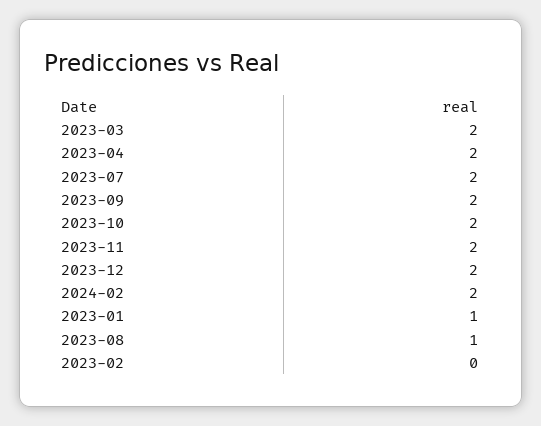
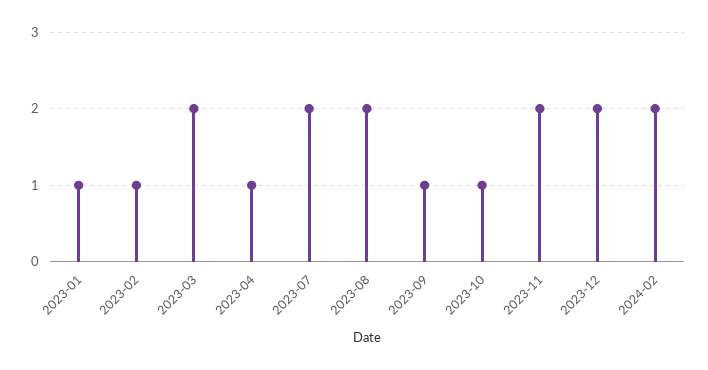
  {
    "2023-03": 2,
-   "2023-04": 2,
+   "2023-04": 1,
    "2023-07": 2,
-   "2023-09": 2,
+   "2023-09": 1,
-   "2023-10": 2,
+   "2023-10": 1,
    "2023-11": 2,
    "2023-12": 2,
    "2024-02": 2,
    "2023-01": 1,
-   "2023-08": 1,
+   "2023-08": 2,
-   "2023-02": 0
+   "2023-02": 1
  }

